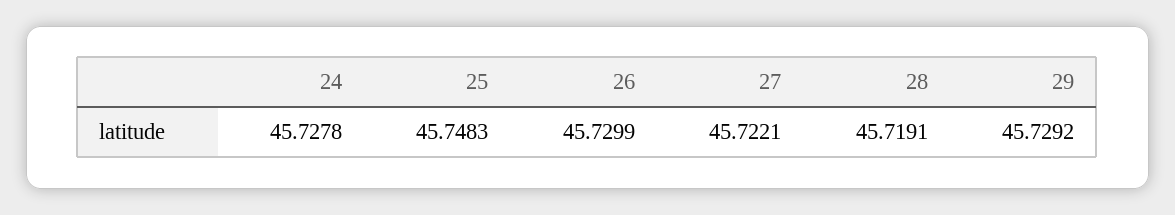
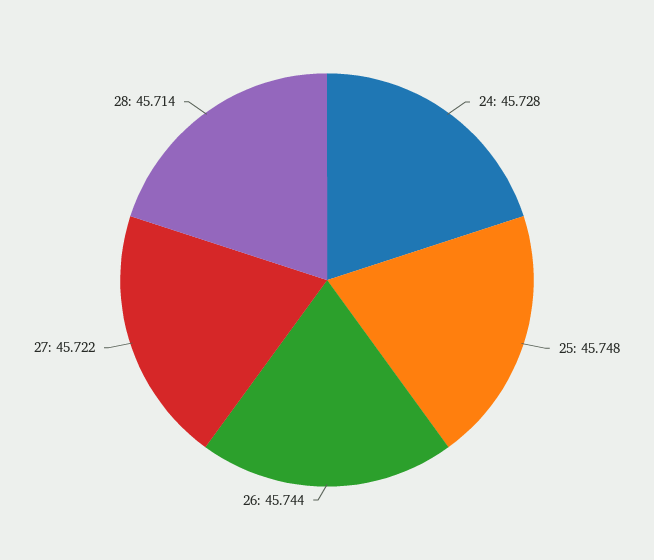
  {
    "24": 45.7278,
    "25": 45.7483,
-   "26": 45.7299,
+   "26": 45.744,
    "27": 45.7221,
-   "28": 45.7191,
+   "28": 45.714
-   "29": 45.7292
  }

